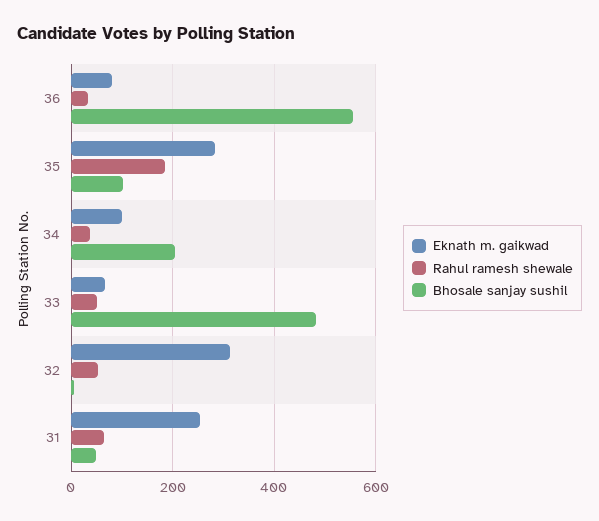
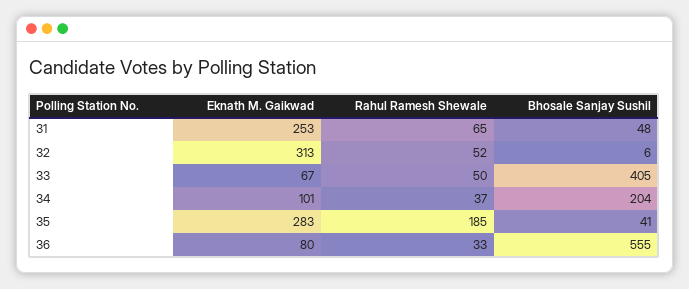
  {
    "Eknath m. gaikwad": {
      "36": 80,
      "35": 283,
      "34": 101,
      "33": 67,
      "32": 313,
      "31": 253
    },
    "Rahul ramesh shewale": {
      "36": 33,
      "35": 185,
      "34": 37,
      "33": 50,
      "32": 52,
      "31": 65
    },
    "Bhosale sanjay sushil": {
      "36": 555,
-     "35": 100,
+     "35": 41,
      "34": 204,
-     "33": 480,
+     "33": 405,
      "32": 6,
      "31": 48
    }
  }

